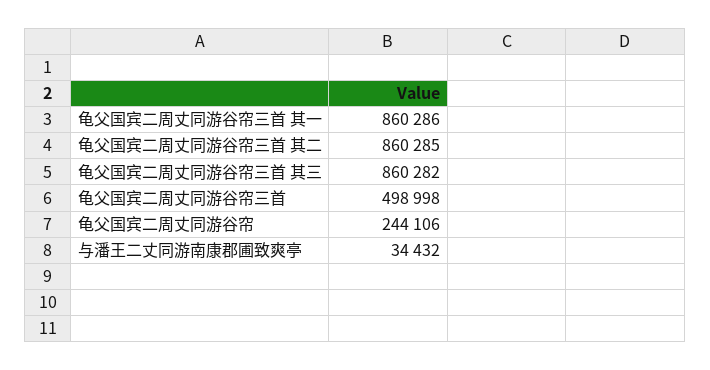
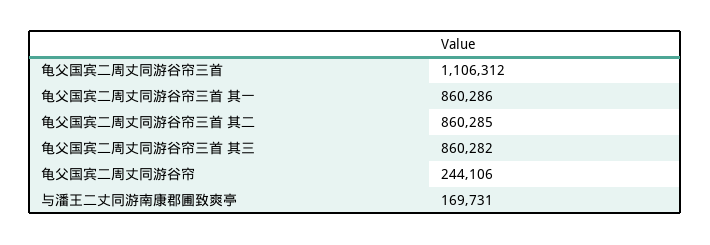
  {
    "龟父国宾二周丈同游谷帘三首 其一": 860286,
    "龟父国宾二周丈同游谷帘三首 其二": 860285,
    "龟父国宾二周丈同游谷帘三首 其三": 860282,
-   "龟父国宾二周丈同游谷帘三首": 498998,
+   "龟父国宾二周丈同游谷帘三首": 1106312,
    "龟父国宾二周丈同游谷帘": 244106,
-   "与潘王二丈同游南康郡圃致爽亭": 34432
+   "与潘王二丈同游南康郡圃致爽亭": 169731
  }

